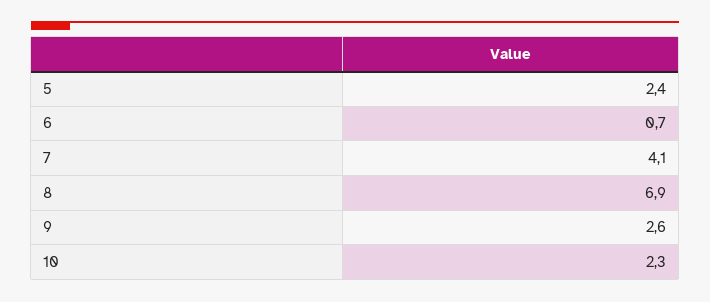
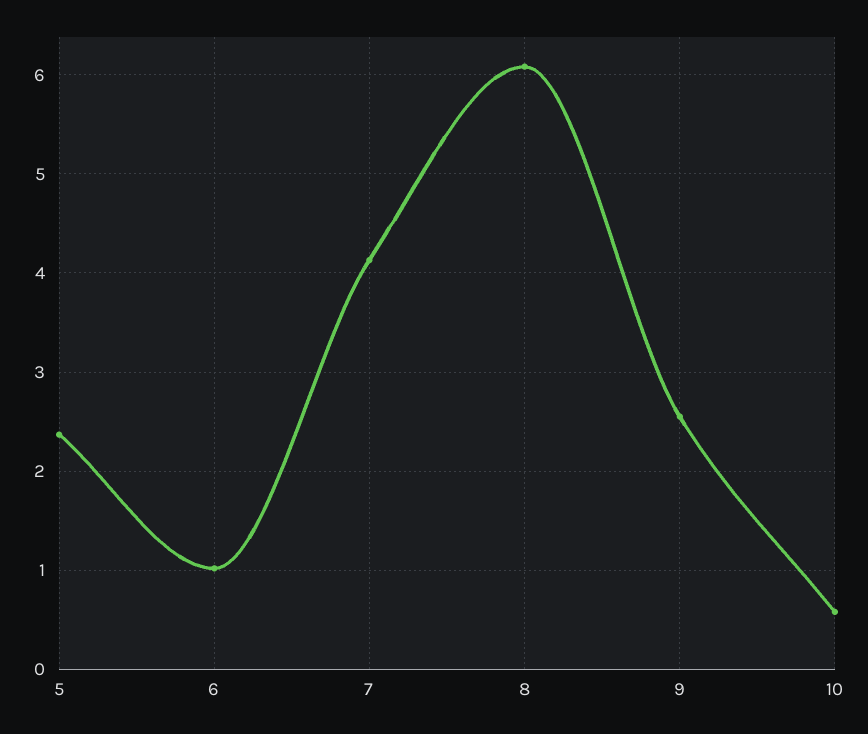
  {
    "5": 2.4,
-   "6": 0.7,
+   "6": 1,
    "7": 4.1,
-   "8": 6.9,
+   "8": 6.1,
    "9": 2.6,
-   "10": 2.3
+   "10": 0.6
  }

